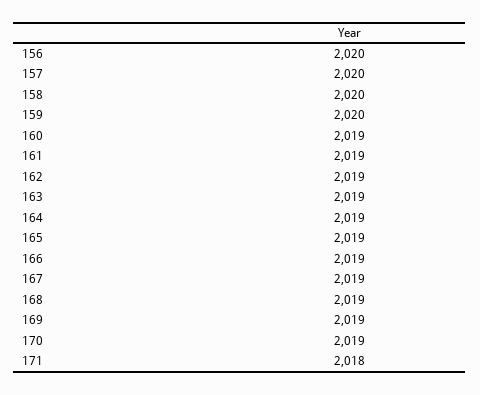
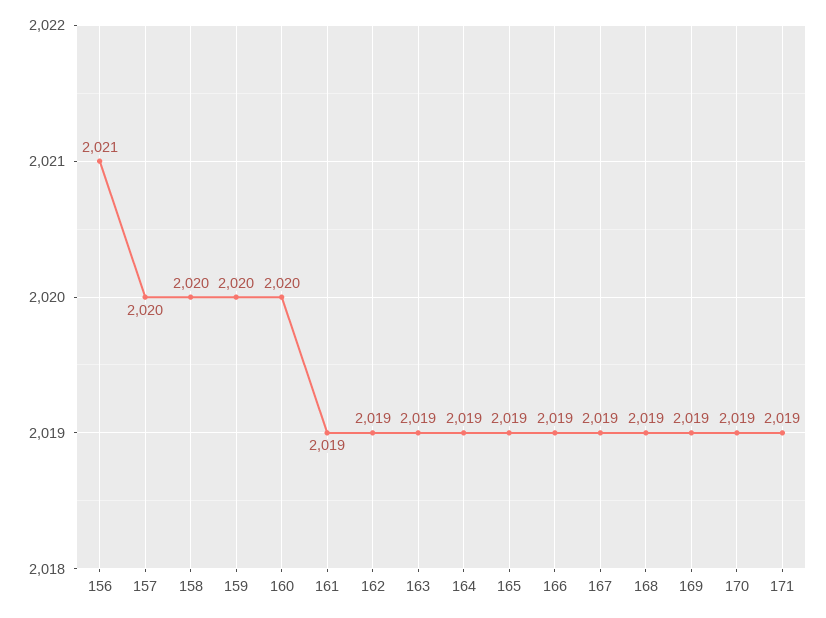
  {
-   "156": 2020,
+   "156": 2021,
    "157": 2020,
    "158": 2020,
    "159": 2020,
-   "160": 2019,
+   "160": 2020,
    "161": 2019,
    "162": 2019,
    "163": 2019,
    "164": 2019,
    "165": 2019,
    "166": 2019,
    "167": 2019,
    "168": 2019,
    "169": 2019,
    "170": 2019,
-   "171": 2018
+   "171": 2019
  }

